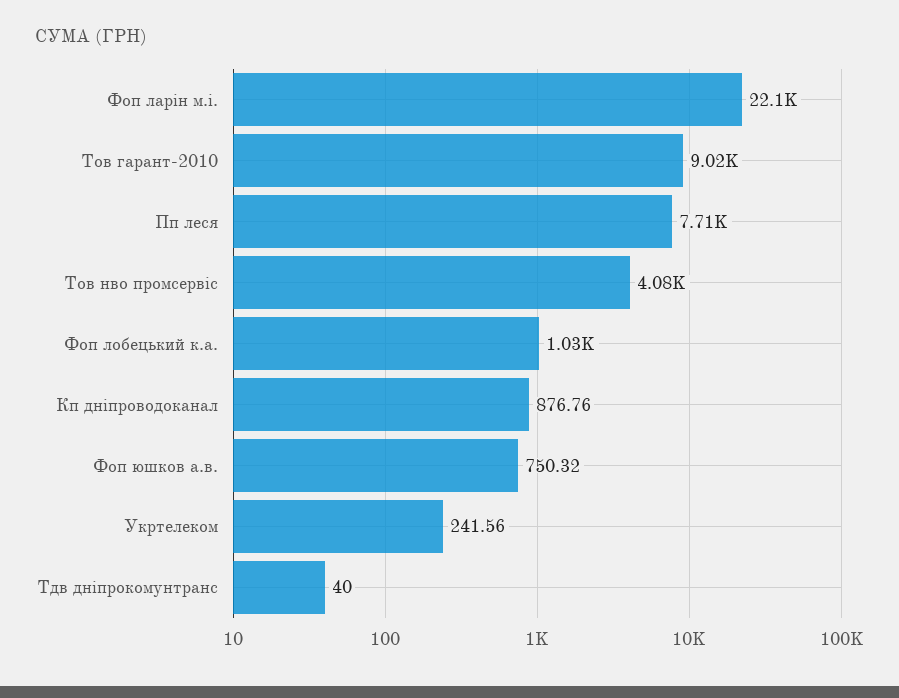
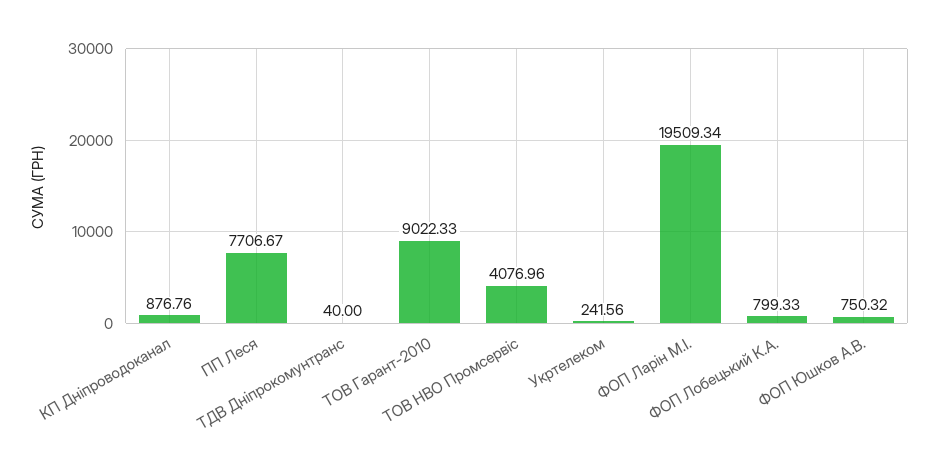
  {
-   "Фоп ларін м.і.": 22100,
+   "Фоп ларін м.і.": 19509.34,
    "Тов гарант-2010": 9022.33,
    "Пп леся": 7706.67,
    "Тов нво промсервіс": 4076.96,
-   "Фоп лобецький к.а.": 1030,
+   "Фоп лобецький к.а.": 799.33,
    "Кп дніпроводоканал": 876.76,
    "Фоп юшков а.в.": 750.32,
    "Укртелеком": 241.56,
    "Тдв дніпрокомунтранс": 40
  }

